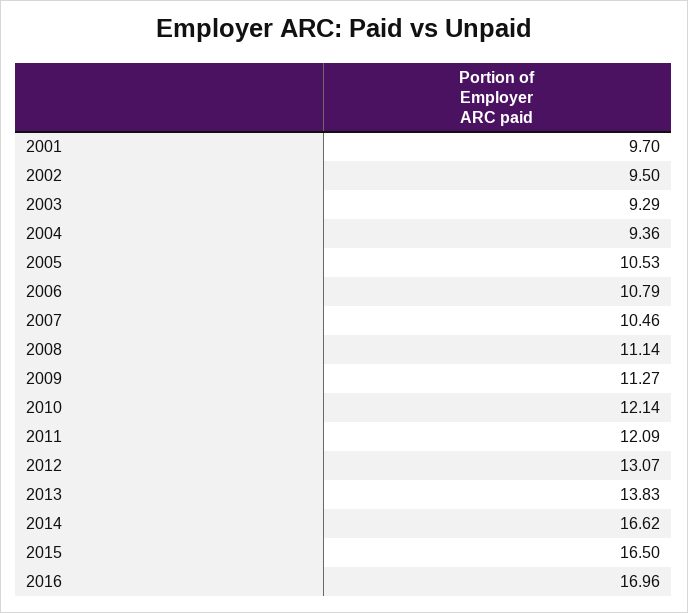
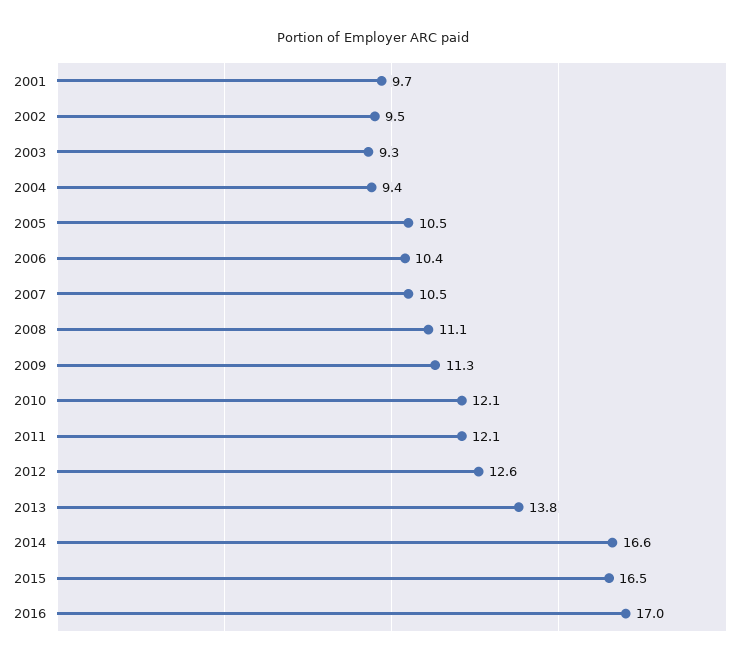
  {
    "2001": 9.7,
    "2002": 9.5,
    "2003": 9.29,
    "2004": 9.36,
    "2005": 10.53,
-   "2006": 10.79,
+   "2006": 10.4,
    "2007": 10.46,
    "2008": 11.14,
    "2009": 11.27,
    "2010": 12.14,
    "2011": 12.09,
-   "2012": 13.07,
+   "2012": 12.6,
    "2013": 13.83,
    "2014": 16.62,
    "2015": 16.5,
    "2016": 16.96
  }

